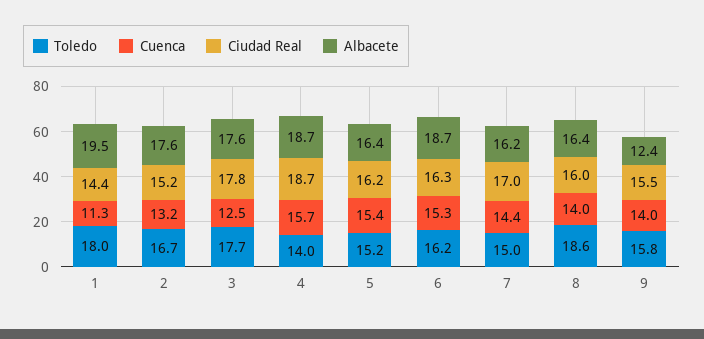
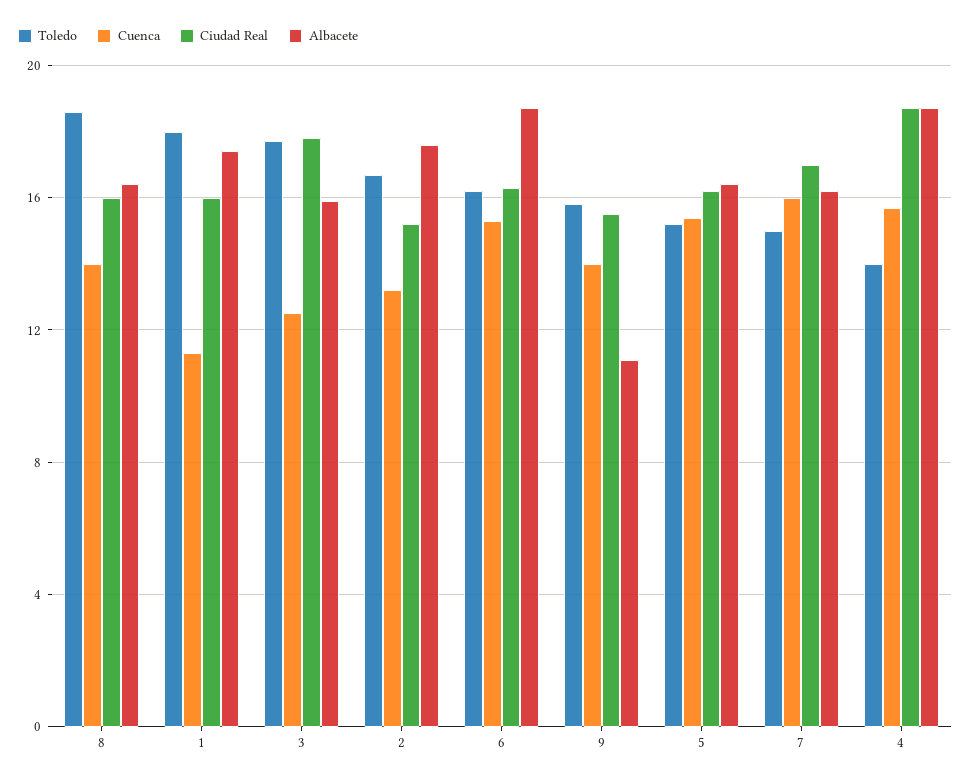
  {
    "Toledo": {
      "1": 18,
      "2": 16.7,
      "3": 17.7,
      "4": 14,
      "5": 15.2,
      "6": 16.2,
      "7": 15,
      "8": 18.6,
      "9": 15.8
    },
    "Cuenca": {
      "1": 11.3,
      "2": 13.2,
      "3": 12.5,
      "4": 15.7,
      "5": 15.4,
      "6": 15.3,
-     "7": 14.4,
+     "7": 16,
      "8": 14,
      "9": 14
    },
    "Ciudad Real": {
-     "1": 14.4,
+     "1": 16,
      "2": 15.2,
      "3": 17.8,
      "4": 18.7,
      "5": 16.2,
      "6": 16.3,
      "7": 17,
      "8": 16,
      "9": 15.5
    },
    "Albacete": {
-     "1": 19.5,
+     "1": 17.5,
      "2": 17.6,
-     "3": 17.6,
+     "3": 16,
      "4": 18.7,
      "5": 16.4,
      "6": 18.7,
      "7": 16.2,
      "8": 16.4,
-     "9": 12.4
+     "9": 11
    }
  }

